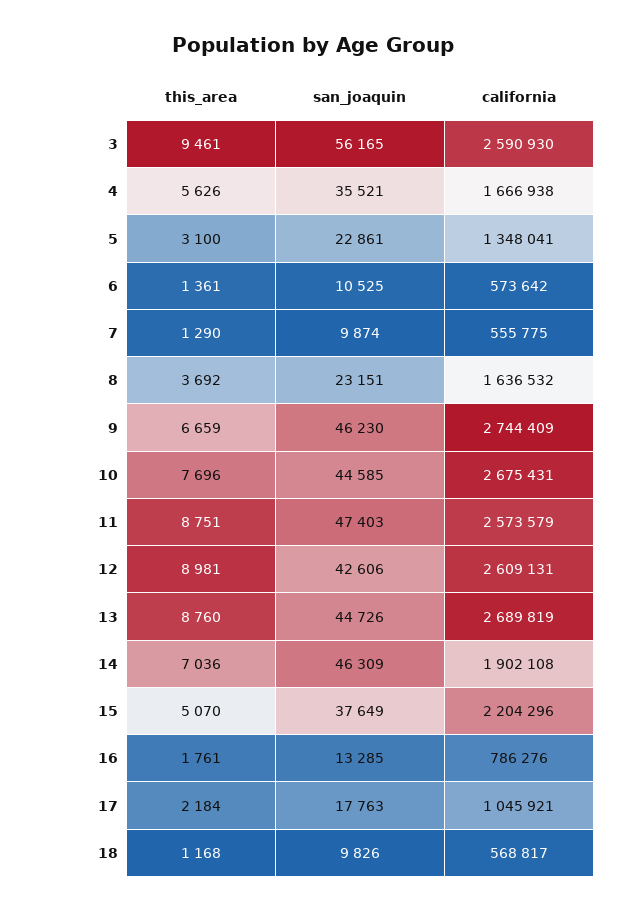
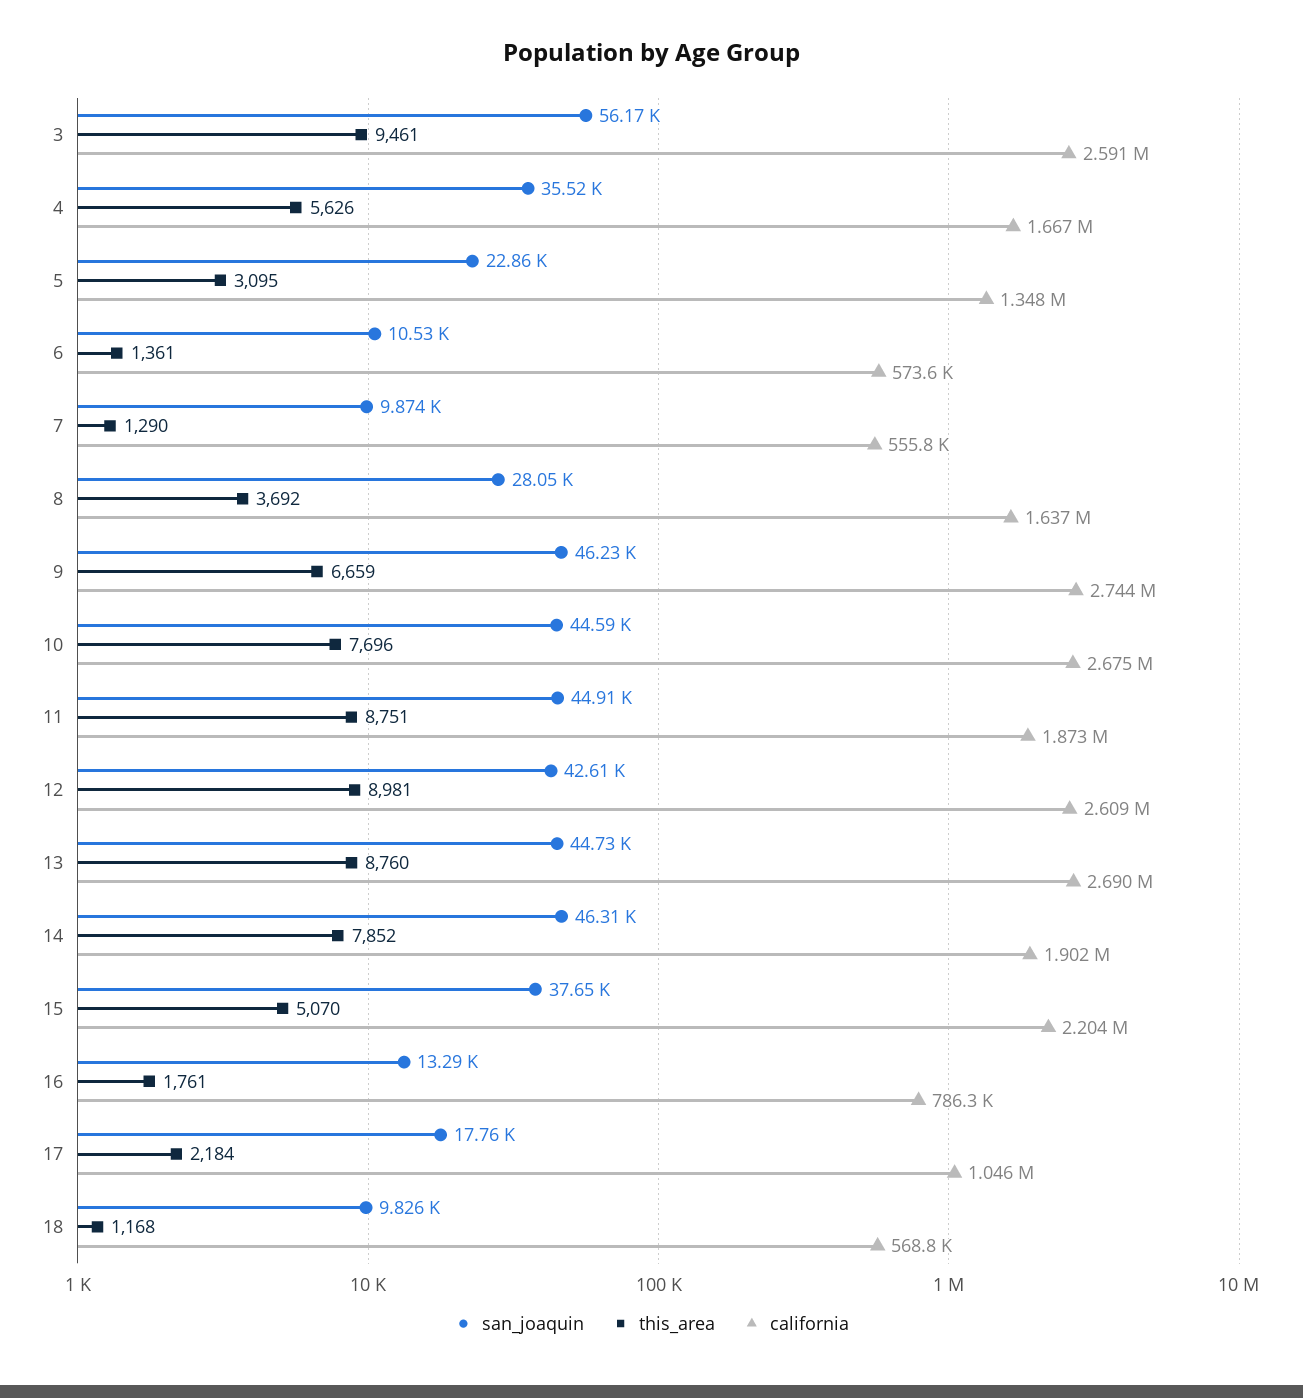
  {
    "this_area": {
      "3": 9461,
      "4": 5626,
-     "5": 3100,
+     "5": 3095,
      "6": 1361,
      "7": 1290,
      "8": 3692,
      "9": 6659,
      "10": 7696,
      "11": 8751,
      "12": 8981,
      "13": 8760,
-     "14": 7036,
+     "14": 7852,
      "15": 5070,
      "16": 1761,
      "17": 2184,
      "18": 1168
    },
    "san_joaquin": {
      "3": 56165,
      "4": 35521,
      "5": 22861,
      "6": 10525,
      "7": 9874,
-     "8": 23151,
+     "8": 28050,
      "9": 46230,
      "10": 44585,
-     "11": 47403,
+     "11": 44910,
      "12": 42606,
      "13": 44726,
      "14": 46309,
      "15": 37649,
      "16": 13285,
      "17": 17763,
      "18": 9826
    },
    "california": {
      "3": 2590930,
      "4": 1666938,
      "5": 1348041,
      "6": 573642,
      "7": 555775,
      "8": 1636532,
      "9": 2744409,
      "10": 2675431,
-     "11": 2573579,
+     "11": 1873000,
      "12": 2609131,
      "13": 2689819,
      "14": 1902108,
      "15": 2204296,
      "16": 786276,
      "17": 1045921,
      "18": 568817
    }
  }

